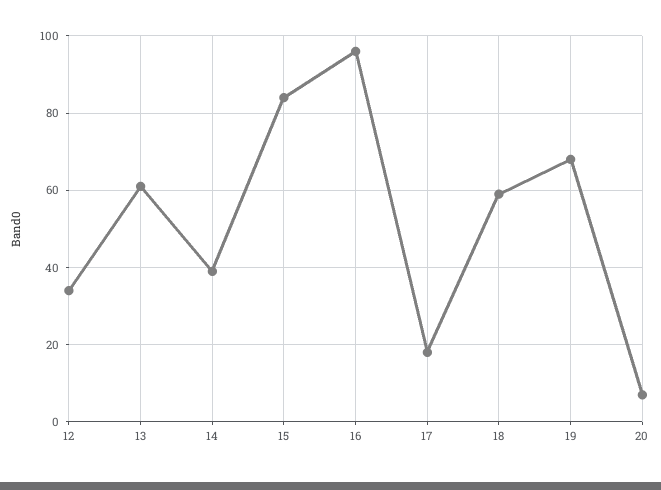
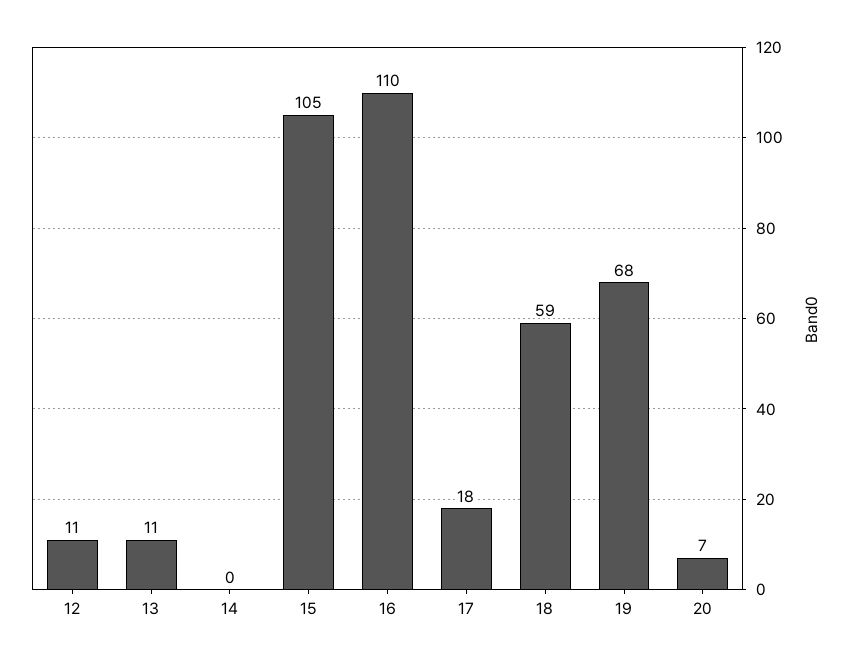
  {
-   "12": 35,
+   "12": 11,
-   "13": 60,
+   "13": 11,
-   "14": 40,
+   "14": 0,
-   "15": 85,
+   "15": 105,
-   "16": 95,
+   "16": 110,
    "17": 18,
    "18": 59,
    "19": 68,
    "20": 7
  }

